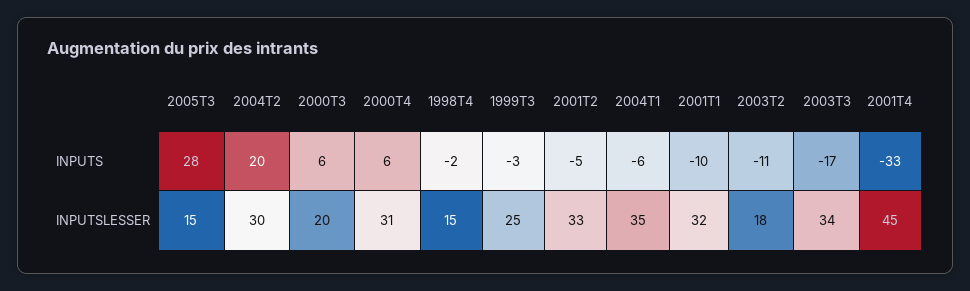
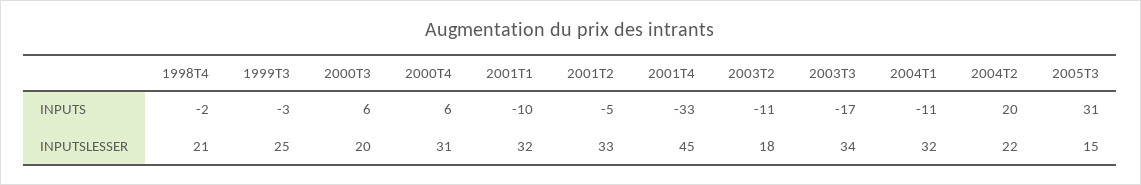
  {
    "2005T3": {
-     "INPUTS": 28,
+     "INPUTS": 31,
      "INPUTSLESSER": 15
    },
    "2004T2": {
      "INPUTS": 20,
-     "INPUTSLESSER": 30
+     "INPUTSLESSER": 22
    },
    "2000T3": {
      "INPUTS": 6,
      "INPUTSLESSER": 20
    },
    "2000T4": {
      "INPUTS": 6,
      "INPUTSLESSER": 31
    },
    "1998T4": {
      "INPUTS": -2,
-     "INPUTSLESSER": 15
+     "INPUTSLESSER": 21
    },
    "1999T3": {
      "INPUTS": -3,
      "INPUTSLESSER": 25
    },
    "2001T2": {
      "INPUTS": -5,
      "INPUTSLESSER": 33
    },
    "2004T1": {
-     "INPUTS": -6,
+     "INPUTS": -11,
-     "INPUTSLESSER": 35
+     "INPUTSLESSER": 32
    },
    "2001T1": {
      "INPUTS": -10,
      "INPUTSLESSER": 32
    },
    "2003T2": {
      "INPUTS": -11,
      "INPUTSLESSER": 18
    },
    "2003T3": {
      "INPUTS": -17,
      "INPUTSLESSER": 34
    },
    "2001T4": {
      "INPUTS": -33,
      "INPUTSLESSER": 45
    }
  }

